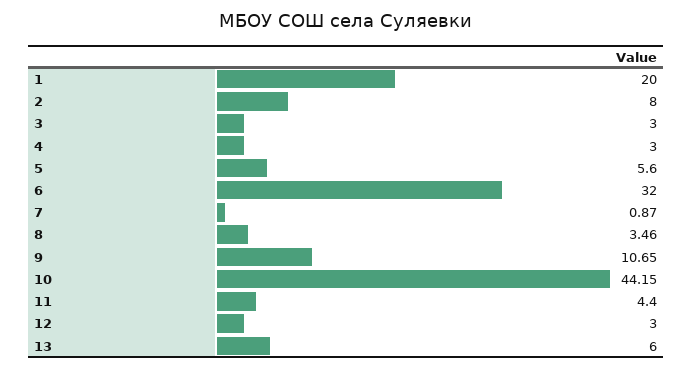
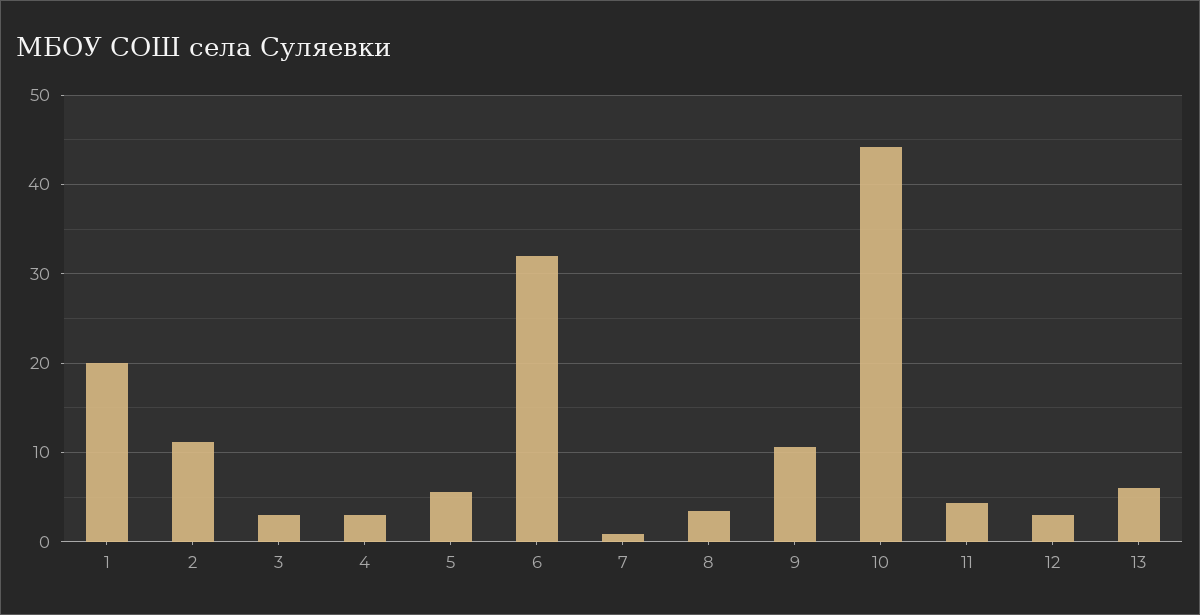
  {
    "1": 20,
-   "2": 8,
+   "2": 11,
    "3": 3,
    "4": 3,
    "5": 5.6,
    "6": 32,
    "7": 0.87,
    "8": 3.46,
    "9": 10.65,
    "10": 44.15,
    "11": 4.4,
    "12": 3,
    "13": 6
  }

